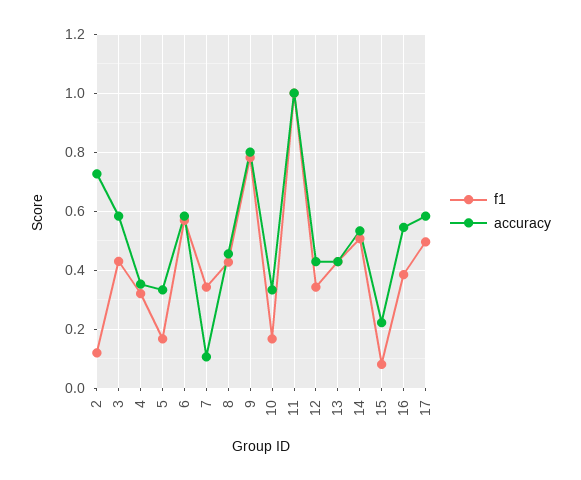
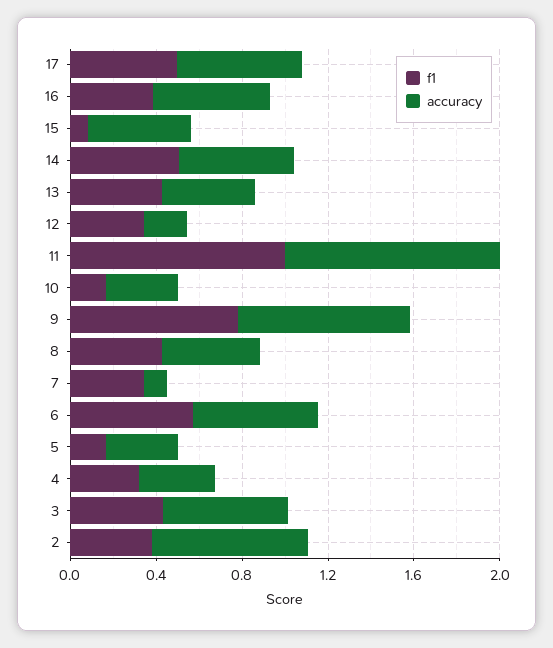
  {
    "f1": {
-     "2": 0.125,
+     "2": 0.4,
      "3": 0.425,
      "4": 0.325,
      "5": 0.175,
      "6": 0.575,
      "7": 0.35,
      "8": 0.425,
      "9": 0.775,
      "10": 0.175,
      "11": 1,
      "12": 0.35,
      "13": 0.425,
      "14": 0.5,
      "15": 0.075,
      "16": 0.375,
      "17": 0.5
    },
    "accuracy": {
      "2": 0.725,
      "3": 0.575,
      "4": 0.35,
      "5": 0.325,
      "6": 0.575,
      "7": 0.1,
      "8": 0.45,
      "9": 0.8,
      "10": 0.325,
      "11": 1,
-     "12": 0.425,
+     "12": 0.2,
      "13": 0.425,
      "14": 0.525,
-     "15": 0.225,
+     "15": 0.5,
      "16": 0.55,
      "17": 0.575
    }
  }

